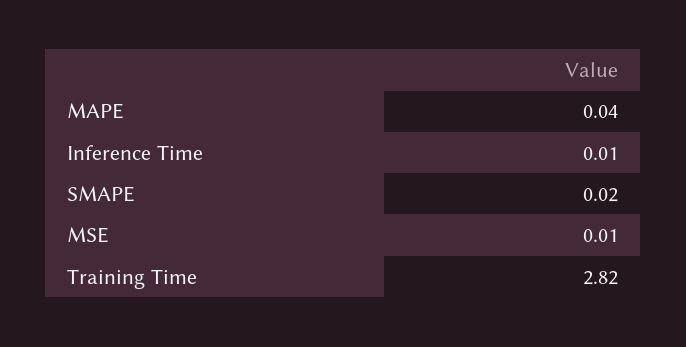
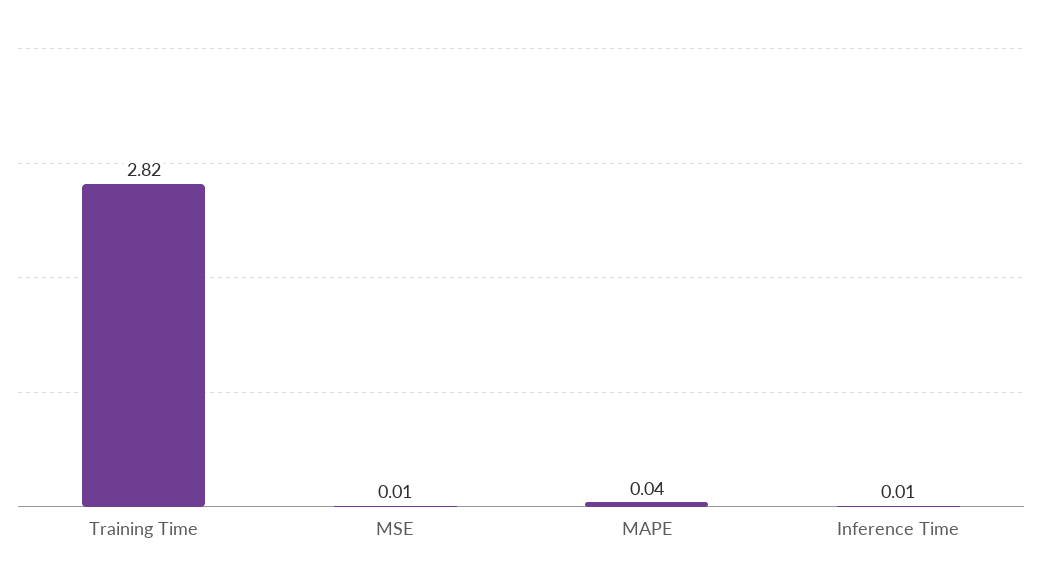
  {
    "MAPE": 0.04,
    "Inference Time": 0.01,
-   "SMAPE": 0.02,
    "MSE": 0.01,
    "Training Time": 2.82
  }

